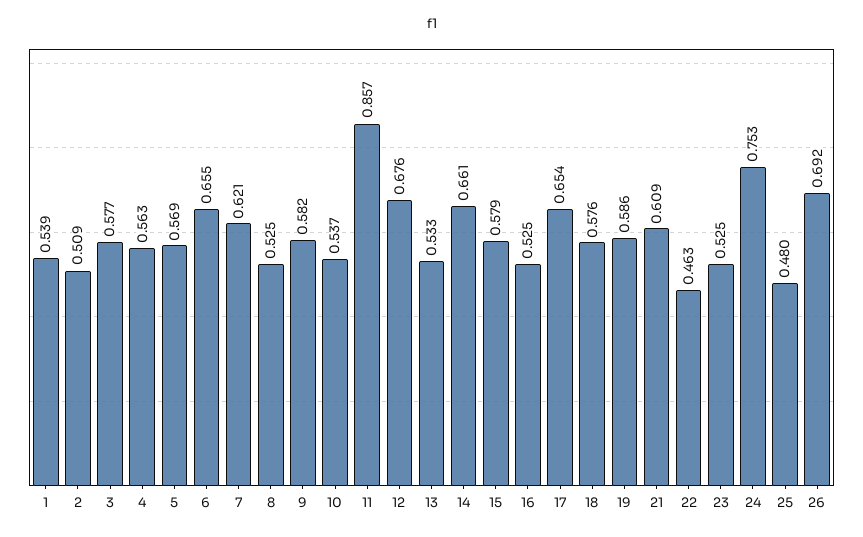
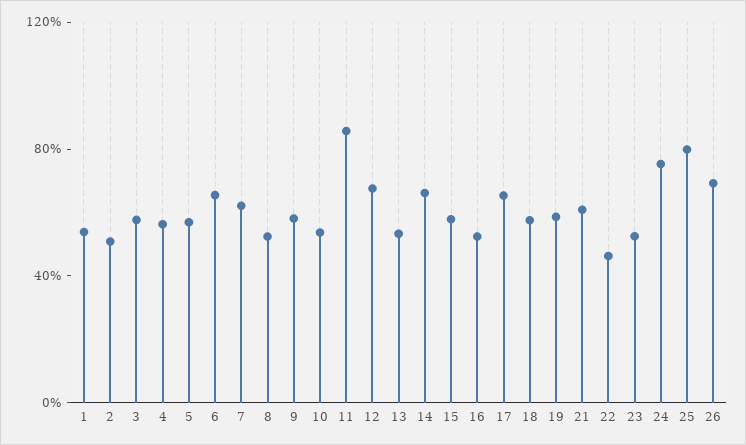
  {
    "1": 0.539,
    "2": 0.509,
    "3": 0.577,
    "4": 0.563,
    "5": 0.569,
    "6": 0.655,
    "7": 0.621,
    "8": 0.525,
    "9": 0.582,
    "10": 0.537,
    "11": 0.857,
    "12": 0.676,
    "13": 0.533,
    "14": 0.661,
    "15": 0.579,
    "16": 0.525,
    "17": 0.654,
    "18": 0.576,
    "19": 0.586,
    "21": 0.609,
    "22": 0.463,
    "23": 0.525,
    "24": 0.753,
-   "25": 0.48,
+   "25": 0.8,
    "26": 0.692
  }

